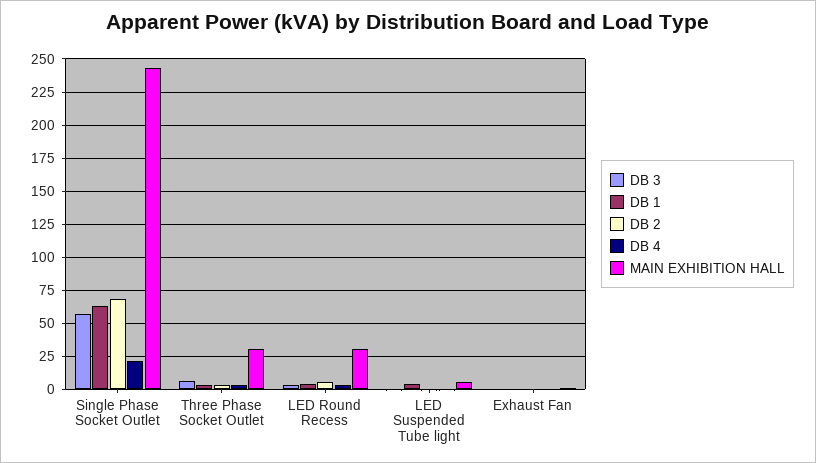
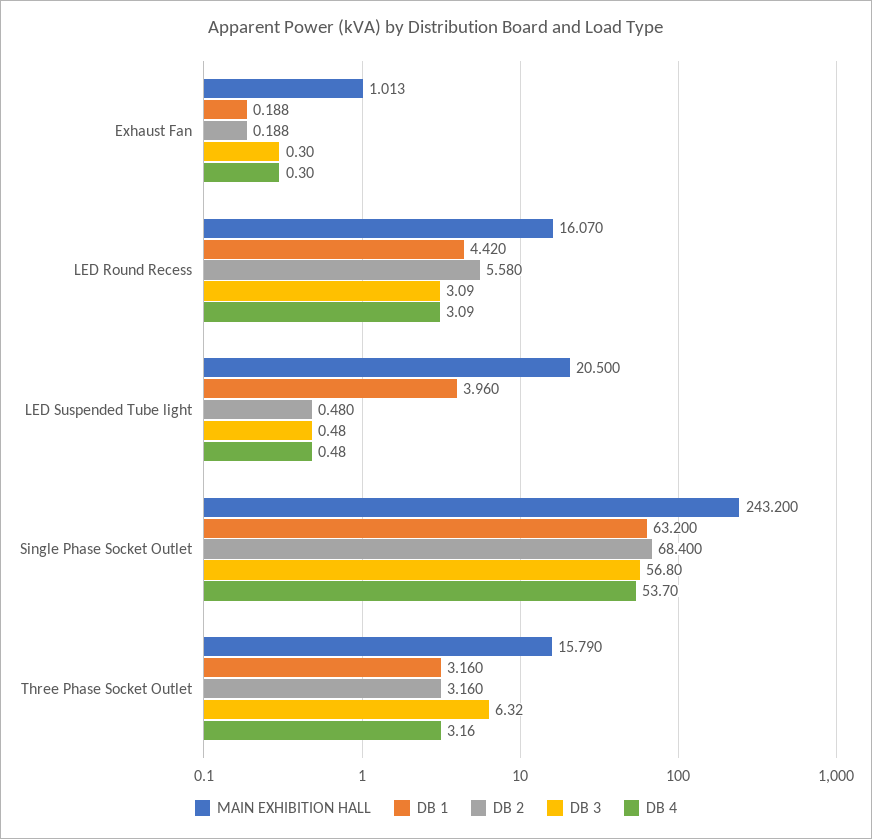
  {
    "DB 3": {
      "Single Phase Socket Outlet": 56.8,
      "Three Phase Socket Outlet": 6.32,
      "LED Round Recess": 3.09,
      "LED Suspended Tube light": 0.48,
      "Exhaust Fan": 0.3
    },
    "DB 1": {
      "Single Phase Socket Outlet": 63.2,
      "Three Phase Socket Outlet": 3.16,
      "LED Round Recess": 4.42,
      "LED Suspended Tube light": 3.96,
      "Exhaust Fan": 0.188
    },
    "DB 2": {
      "Single Phase Socket Outlet": 68.4,
      "Three Phase Socket Outlet": 3.16,
      "LED Round Recess": 5.58,
      "LED Suspended Tube light": 0.48,
      "Exhaust Fan": 0.188
    },
    "DB 4": {
-     "Single Phase Socket Outlet": 20,
+     "Single Phase Socket Outlet": 53.7,
      "Three Phase Socket Outlet": 3.16,
      "LED Round Recess": 3.09,
      "LED Suspended Tube light": 0.48,
      "Exhaust Fan": 0.3
    },
    "MAIN EXHIBITION HALL": {
      "Single Phase Socket Outlet": 243.2,
-     "Three Phase Socket Outlet": 30,
+     "Three Phase Socket Outlet": 15.79,
-     "LED Round Recess": 30,
+     "LED Round Recess": 16.07,
-     "LED Suspended Tube light": 5,
+     "LED Suspended Tube light": 20.5,
      "Exhaust Fan": 1.013
    }
  }

